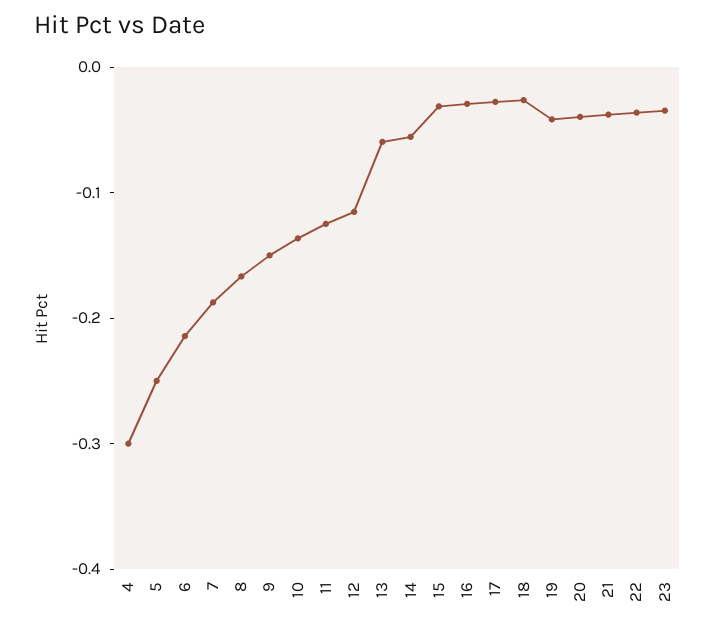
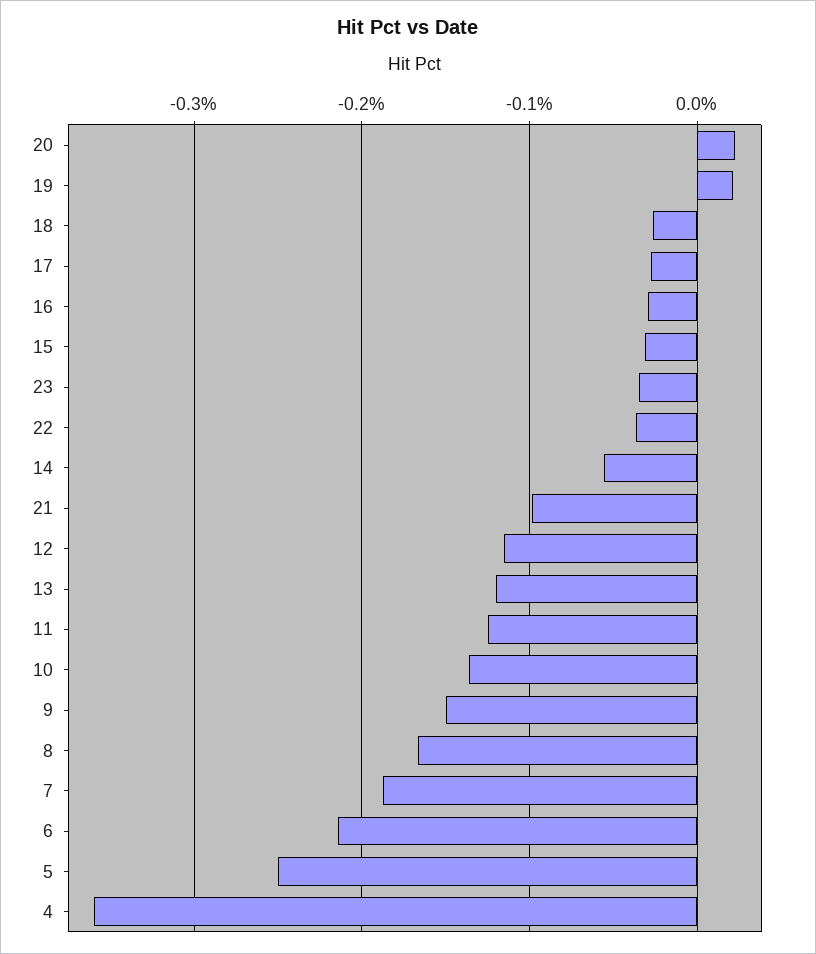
  {
-   "4": -0.3,
+   "4": -0.36,
    "5": -0.25,
    "6": -0.21,
    "7": -0.19,
    "8": -0.17,
    "9": -0.15,
    "10": -0.14,
    "11": -0.13,
    "12": -0.12,
-   "13": -0.06,
+   "13": -0.12,
    "14": -0.06,
    "15": -0.03,
    "16": -0.03,
    "17": -0.03,
    "18": -0.03,
-   "19": -0.04,
+   "19": 0.02,
-   "20": -0.04,
+   "20": 0.02,
-   "21": -0.04,
+   "21": -0.1,
    "22": -0.04,
    "23": -0.03
  }

